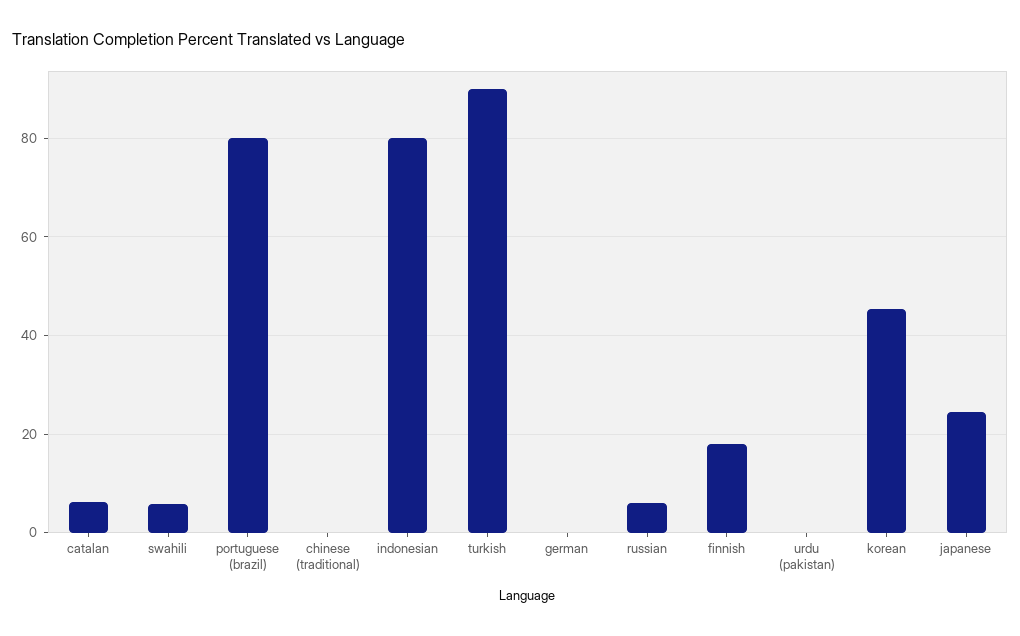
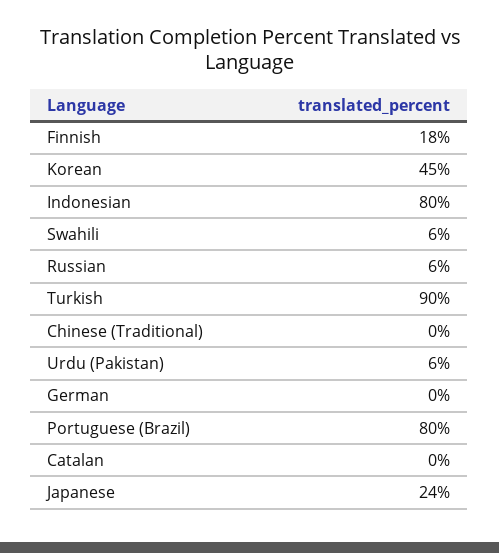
  {
-   "catalan": 6,
+   "catalan": 0,
    "swahili": 6,
    "portuguese (brazil)": 80,
    "chinese (traditional)": 0,
    "indonesian": 80,
    "turkish": 90,
    "german": 0,
    "russian": 6,
    "finnish": 18,
-   "urdu (pakistan)": 0,
+   "urdu (pakistan)": 6,
    "korean": 45,
    "japanese": 24
  }

